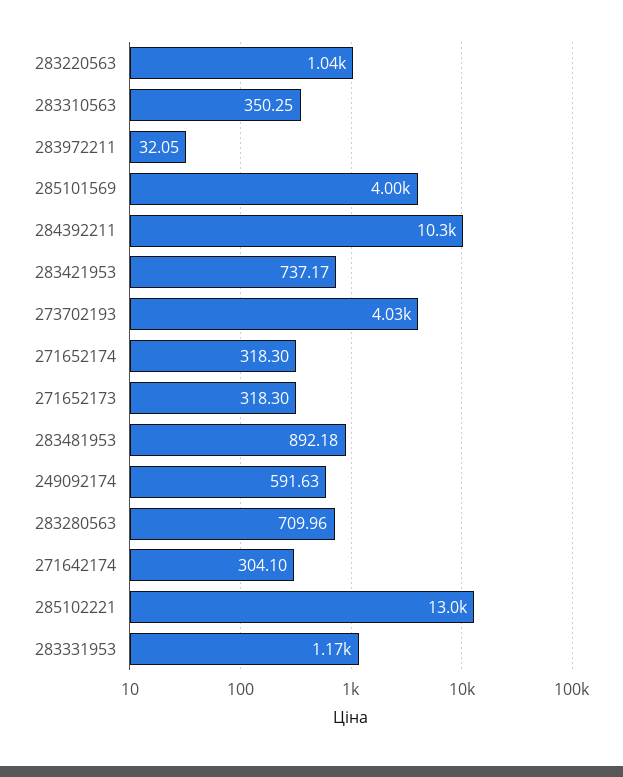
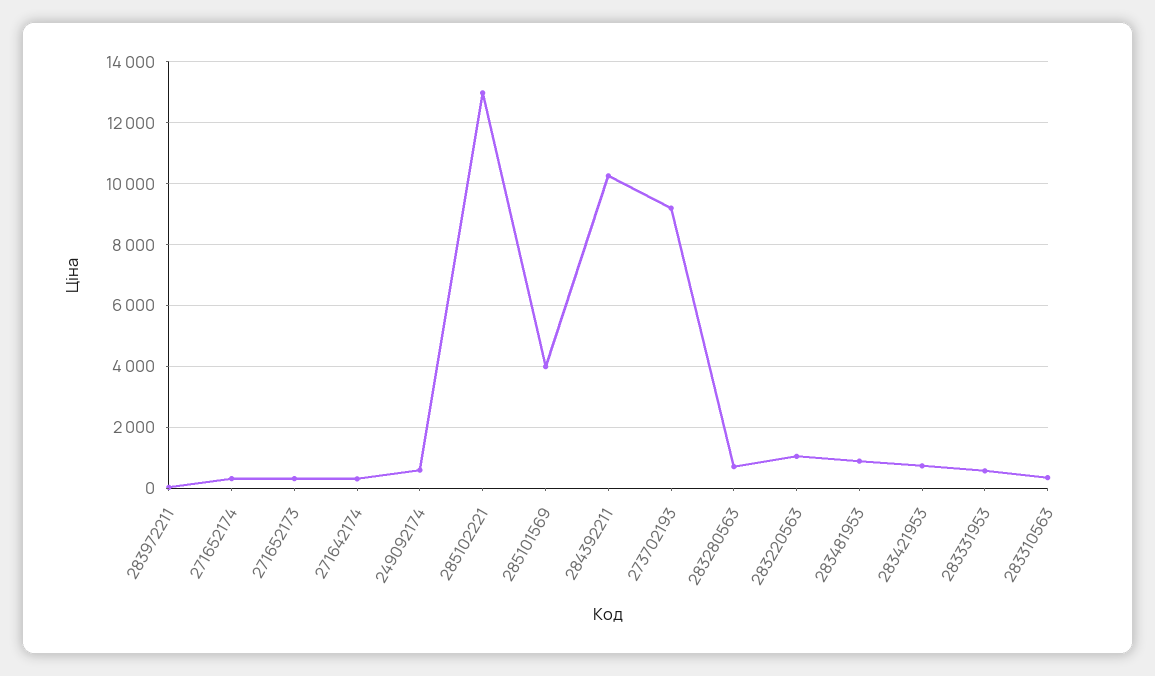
  {
    "283220563": 1040,
    "283310563": 350.25,
    "283972211": 32.05,
    "285101569": 4000,
    "284392211": 10300,
    "283421953": 737.17,
-   "273702193": 4030,
+   "273702193": 9200,
    "271652174": 318.3,
    "271652173": 318.3,
    "283481953": 892.18,
    "249092174": 591.63,
    "283280563": 709.96,
    "271642174": 304.1,
    "285102221": 13000,
-   "283331953": 1170
+   "283331953": 600
  }

